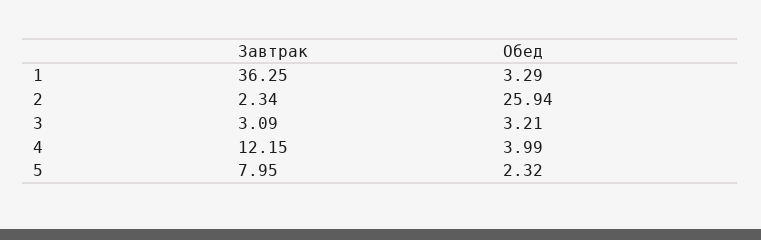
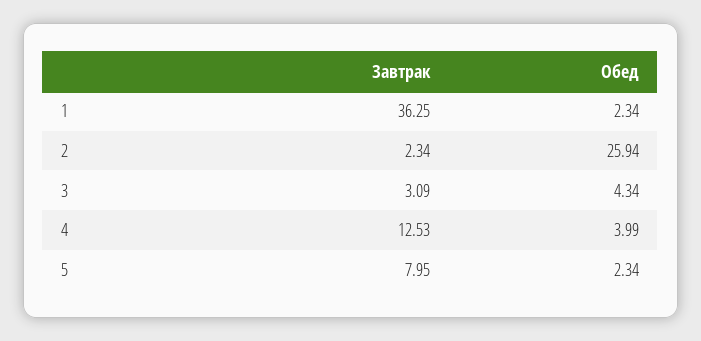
  {
    "Завтрак": {
      "1": 36.25,
      "2": 2.34,
      "3": 3.09,
-     "4": 12.15,
+     "4": 12.53,
      "5": 7.95
    },
    "Обед": {
-     "1": 3.29,
+     "1": 2.34,
      "2": 25.94,
-     "3": 3.21,
+     "3": 4.34,
      "4": 3.99,
-     "5": 2.32
+     "5": 2.34
    }
  }

